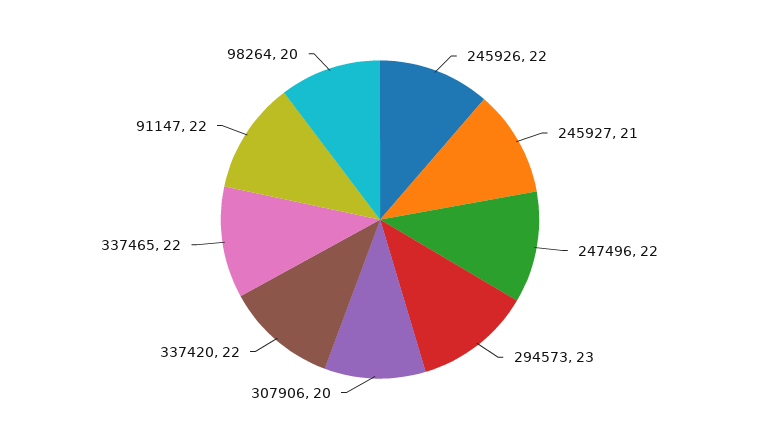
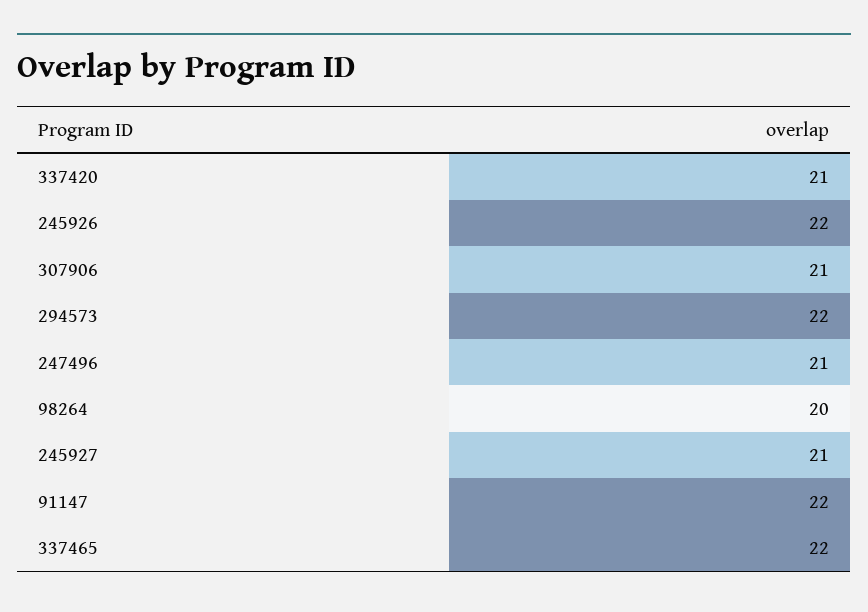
  {
    "245926": 22,
    "245927": 21,
-   "247496": 22,
+   "247496": 21,
-   "294573": 23,
+   "294573": 22,
-   "307906": 20,
+   "307906": 21,
-   "337420": 22,
+   "337420": 21,
    "337465": 22,
    "91147": 22,
    "98264": 20
  }

